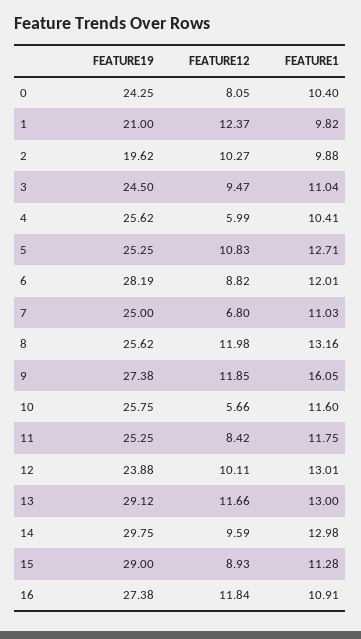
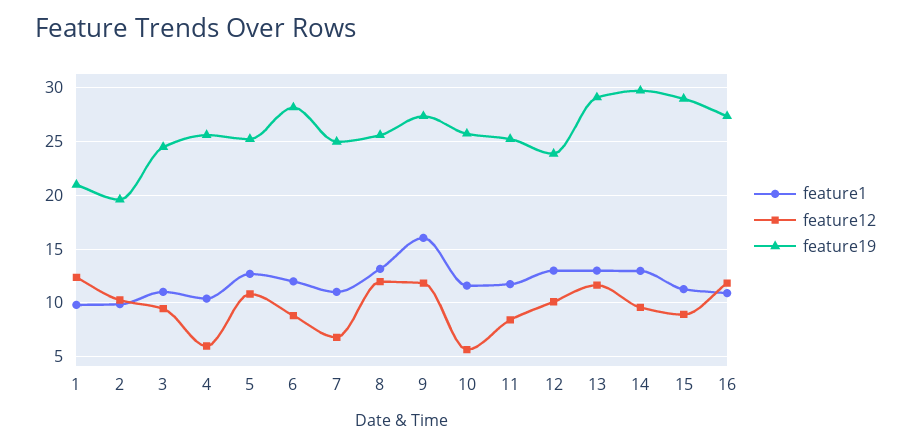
  {
    "FEATURE19": {
-     "0": 24.25,
      "1": 21,
      "2": 19.62,
      "3": 24.5,
      "4": 25.62,
      "5": 25.25,
      "6": 28.19,
      "7": 25,
      "8": 25.62,
      "9": 27.38,
      "10": 25.75,
      "11": 25.25,
      "12": 23.88,
      "13": 29.12,
      "14": 29.75,
      "15": 29,
      "16": 27.38
    },
    "FEATURE12": {
-     "0": 8.05,
      "1": 12.37,
      "2": 10.27,
      "3": 9.47,
      "4": 5.99,
      "5": 10.83,
      "6": 8.82,
      "7": 6.8,
      "8": 11.98,
      "9": 11.85,
      "10": 5.66,
      "11": 8.42,
      "12": 10.11,
      "13": 11.66,
      "14": 9.59,
      "15": 8.93,
      "16": 11.84
    },
    "FEATURE1": {
-     "0": 10.4,
      "1": 9.82,
      "2": 9.88,
      "3": 11.04,
      "4": 10.41,
      "5": 12.71,
      "6": 12.01,
      "7": 11.03,
      "8": 13.16,
      "9": 16.05,
      "10": 11.6,
      "11": 11.75,
      "12": 13.01,
      "13": 13,
      "14": 12.98,
      "15": 11.28,
      "16": 10.91
    }
  }

